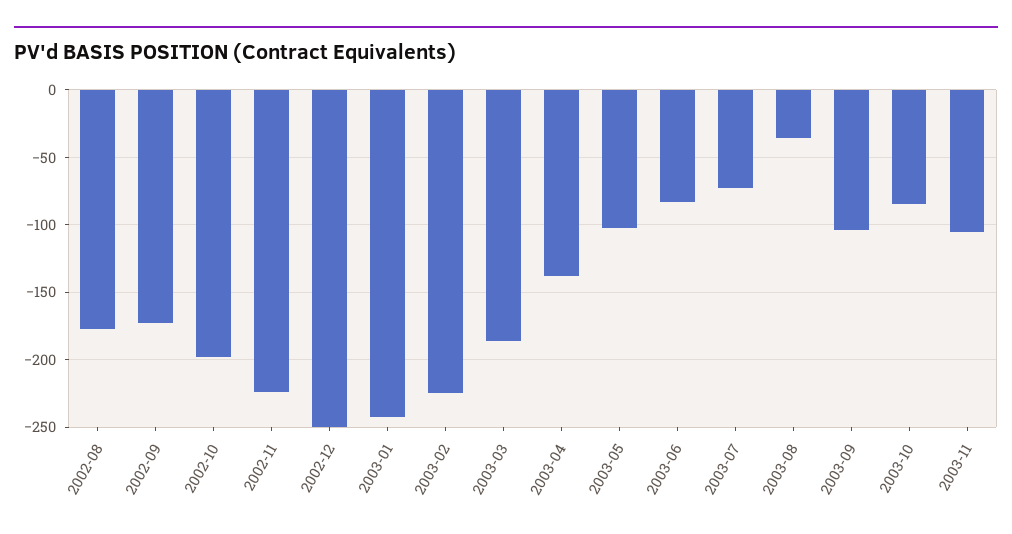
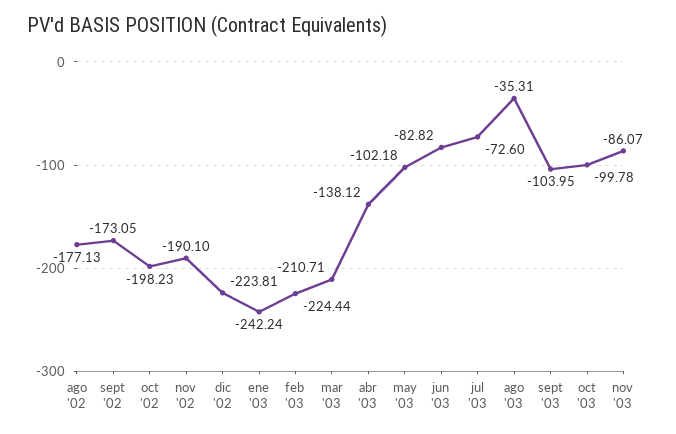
  {
    "2002-08": -177.13,
    "2002-09": -173.05,
    "2002-10": -198.23,
-   "2002-11": -225,
+   "2002-11": -190.1,
-   "2002-12": -250,
+   "2002-12": -223.81,
    "2003-01": -242.24,
    "2003-02": -224.44,
-   "2003-03": -185,
+   "2003-03": -210.71,
    "2003-04": -138.12,
    "2003-05": -102.18,
    "2003-06": -82.82,
    "2003-07": -72.6,
    "2003-08": -35.31,
    "2003-09": -103.95,
-   "2003-10": -85,
+   "2003-10": -99.78,
-   "2003-11": -105
+   "2003-11": -86.07
  }

